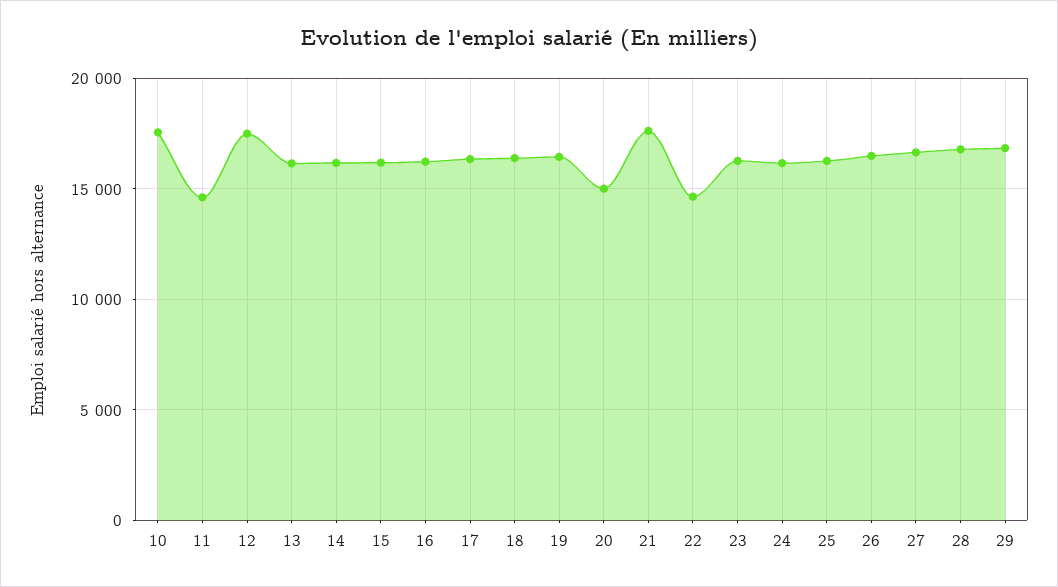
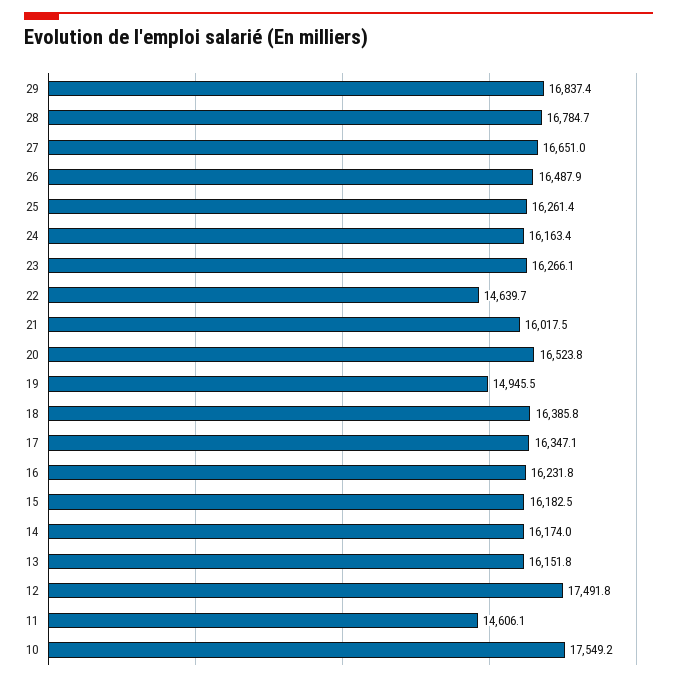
  {
    "10": 17549.2,
    "11": 14606.1,
    "12": 17491.8,
    "13": 16151.8,
    "14": 16174,
    "15": 16182.5,
    "16": 16231.8,
    "17": 16347.1,
    "18": 16385.8,
-   "19": 16500,
+   "19": 14945.5,
-   "20": 15000,
+   "20": 16523.8,
-   "21": 17500,
+   "21": 16017.5,
    "22": 14639.7,
    "23": 16266.1,
    "24": 16163.4,
    "25": 16261.4,
    "26": 16487.9,
    "27": 16651,
    "28": 16784.7,
    "29": 16837.4
  }

